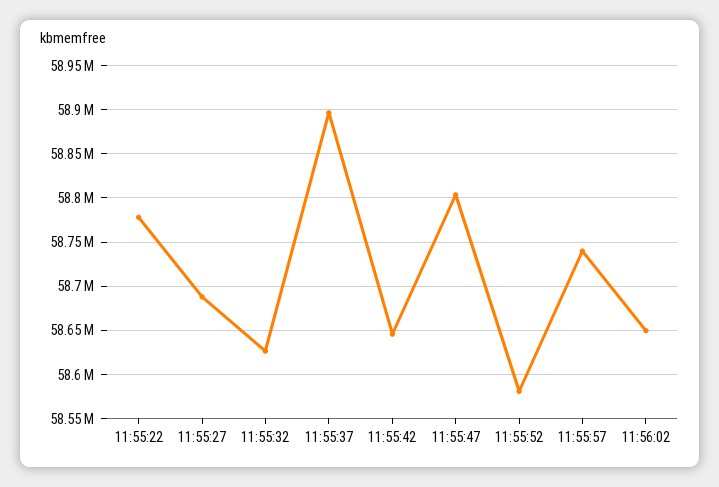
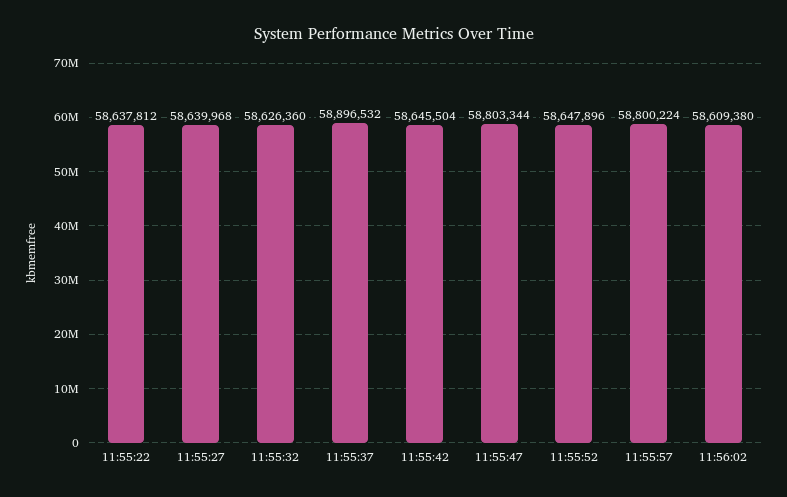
  {
-   "11:55:22": 58780000,
+   "11:55:22": 58637812,
-   "11:55:27": 58690000,
+   "11:55:27": 58639968,
    "11:55:32": 58626360,
    "11:55:37": 58896532,
    "11:55:42": 58645504,
    "11:55:47": 58803344,
-   "11:55:52": 58580000,
+   "11:55:52": 58647896,
-   "11:55:57": 58740000,
+   "11:55:57": 58800224,
-   "11:56:02": 58650000
+   "11:56:02": 58609380
  }

